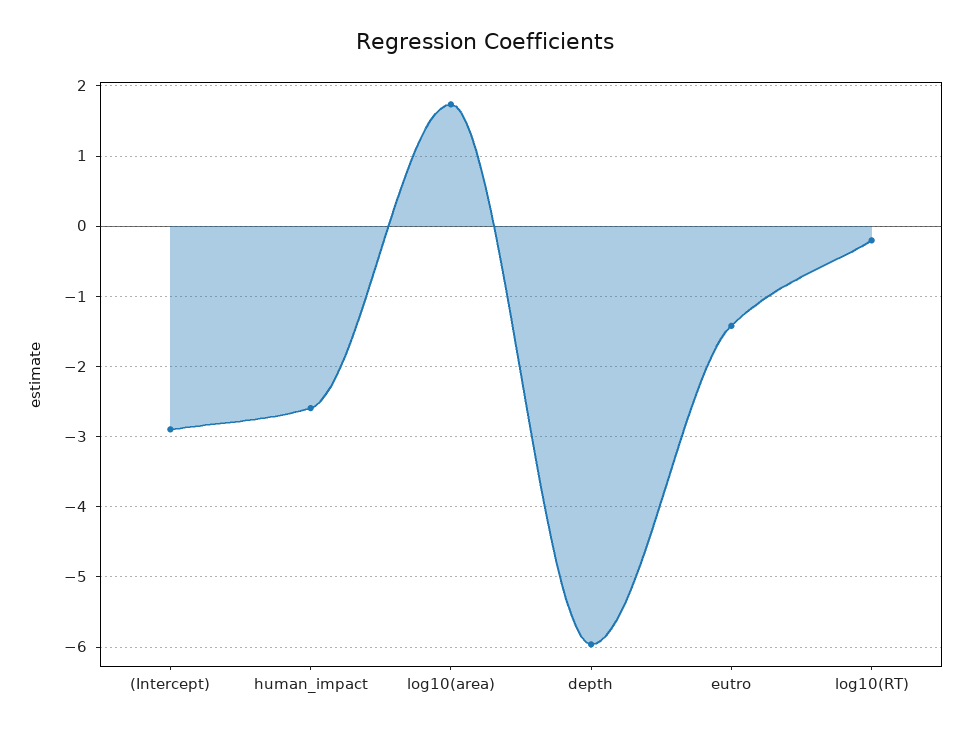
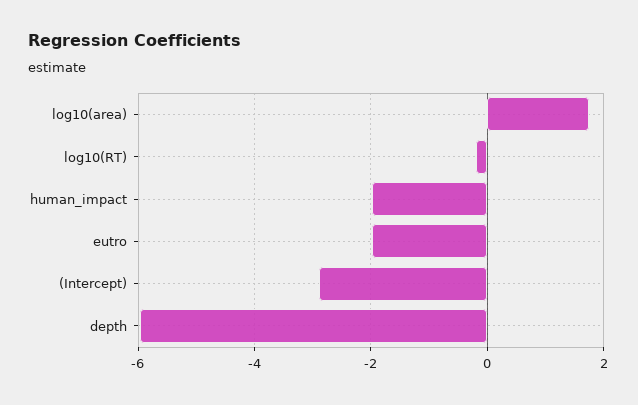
  {
    "(Intercept)": -2.9,
-   "human_impact": -2.6,
+   "human_impact": -2,
    "log10(area)": 1.7,
    "depth": -6,
-   "eutro": -1.4,
+   "eutro": -2,
    "log10(RT)": -0.2
  }

